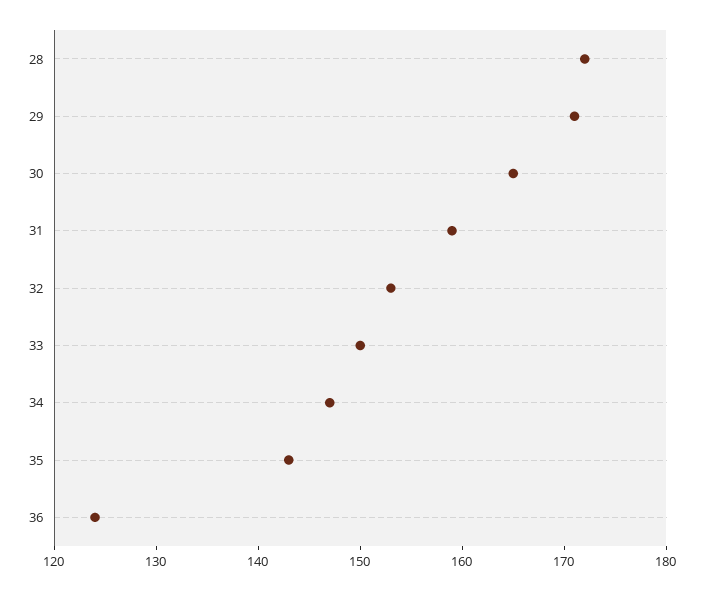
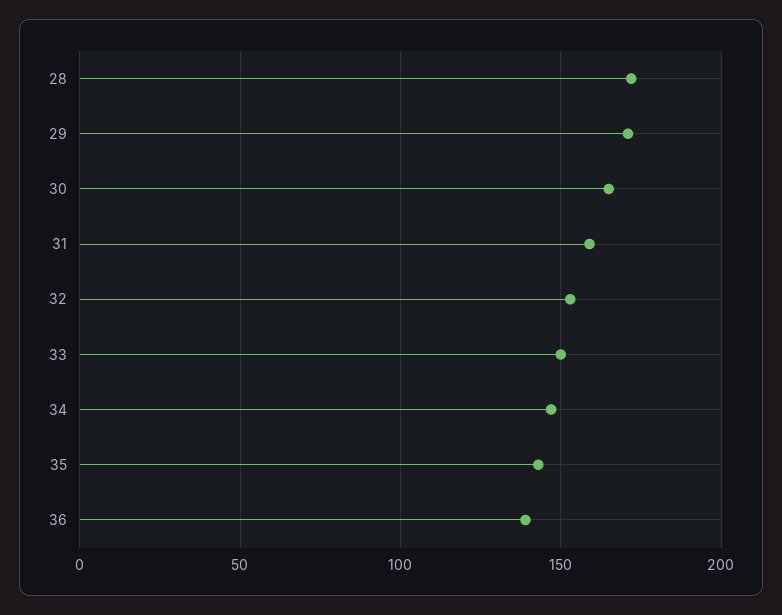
  {
    "28": 172,
    "29": 171,
    "30": 165,
    "31": 159,
    "32": 153,
    "33": 150,
    "34": 147,
    "35": 143,
-   "36": 124
+   "36": 140
  }

